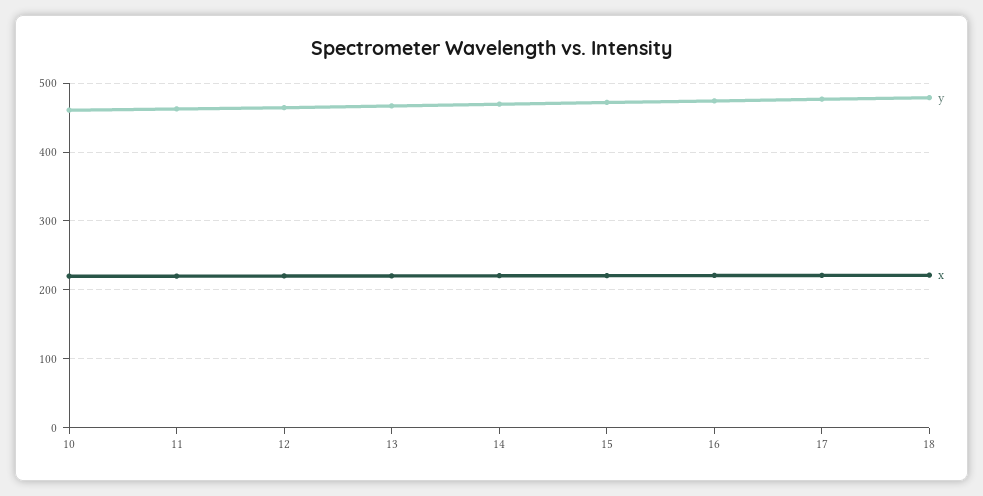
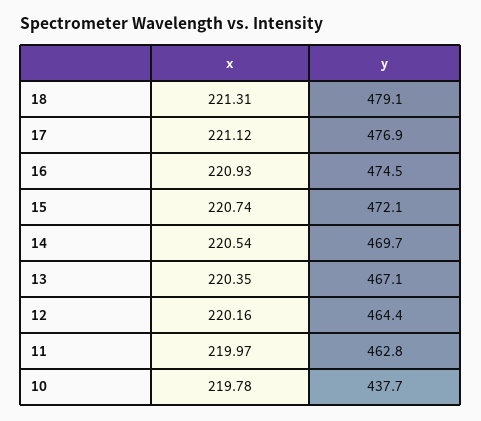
  {
    "y": {
-     "10": 460,
+     "10": 437.7,
      "11": 462.8,
      "12": 464.4,
      "13": 467.1,
      "14": 469.7,
      "15": 472.1,
      "16": 474.5,
      "17": 476.9,
      "18": 479.1
    },
    "x": {
      "10": 219.78,
      "11": 219.97,
      "12": 220.16,
      "13": 220.35,
      "14": 220.54,
      "15": 220.74,
      "16": 220.93,
      "17": 221.12,
      "18": 221.31
    }
  }

